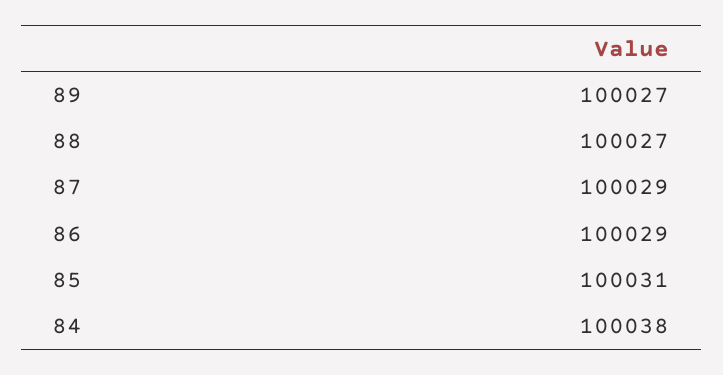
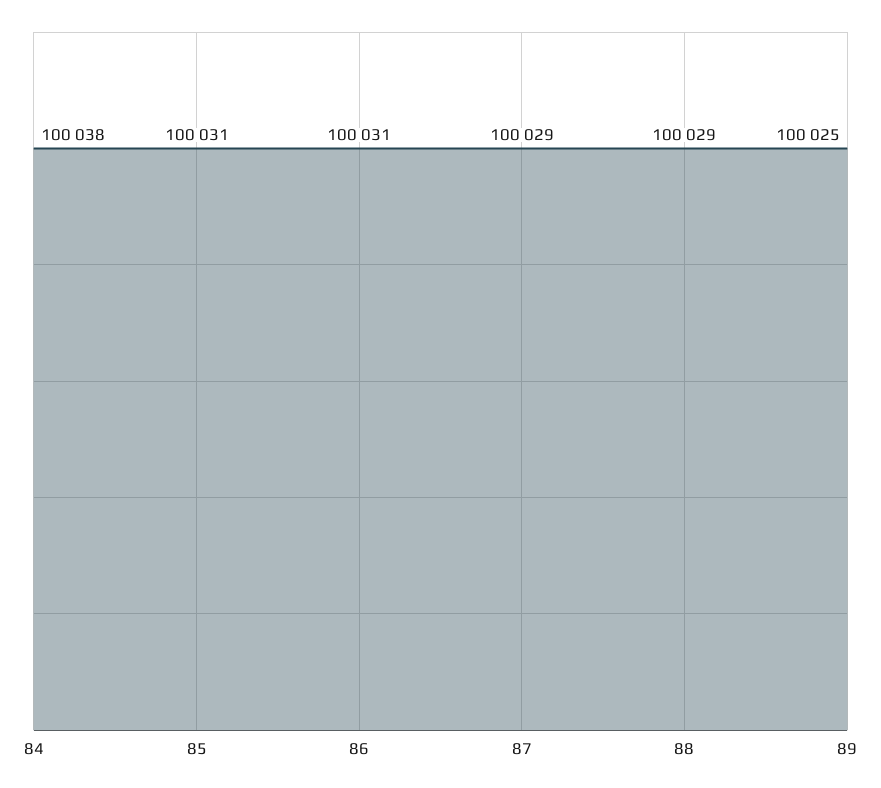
  {
-   "89": 100027,
+   "89": 100025,
-   "88": 100027,
+   "88": 100029,
    "87": 100029,
-   "86": 100029,
+   "86": 100031,
    "85": 100031,
    "84": 100038
  }

